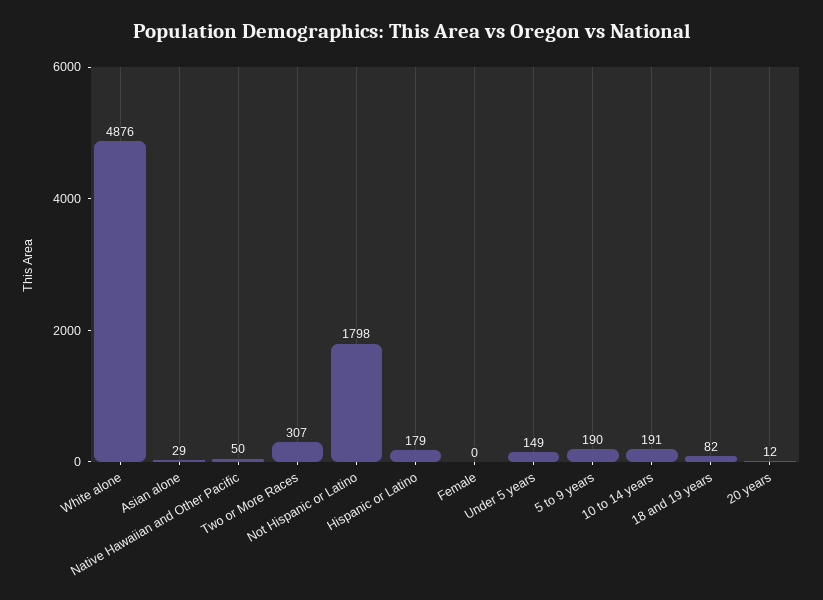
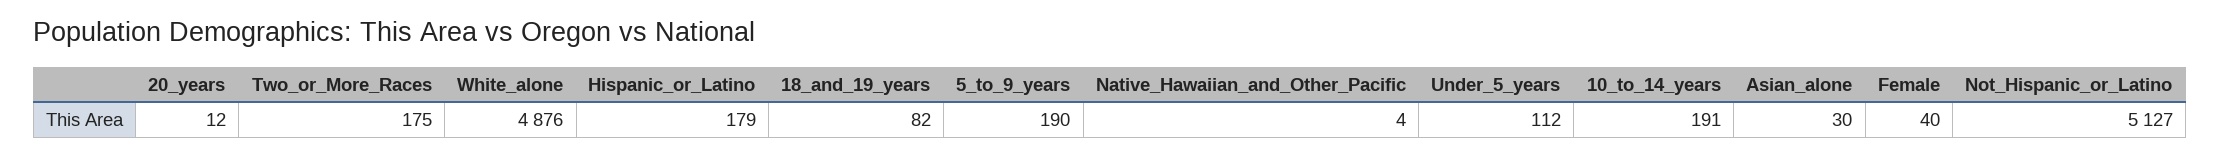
  {
    "White alone": 4876,
-   "Asian alone": 29,
+   "Asian alone": 30,
-   "Native Hawaiian and Other Pacific": 50,
+   "Native Hawaiian and Other Pacific": 4,
-   "Two or More Races": 307,
+   "Two or More Races": 175,
-   "Not Hispanic or Latino": 1798,
+   "Not Hispanic or Latino": 5127,
    "Hispanic or Latino": 179,
-   "Female": 0,
+   "Female": 40,
-   "Under 5 years": 149,
+   "Under 5 years": 112,
    "5 to 9 years": 190,
    "10 to 14 years": 191,
    "18 and 19 years": 82,
    "20 years": 12
  }

